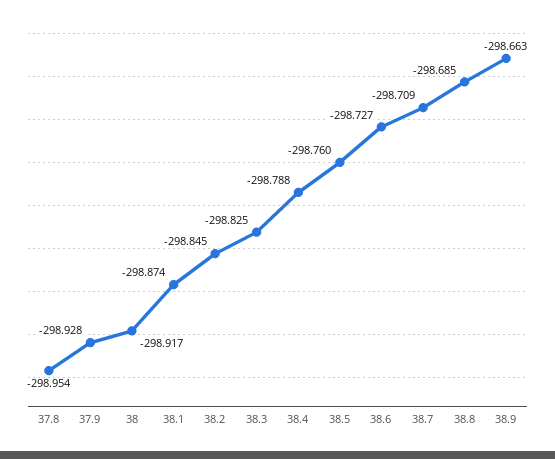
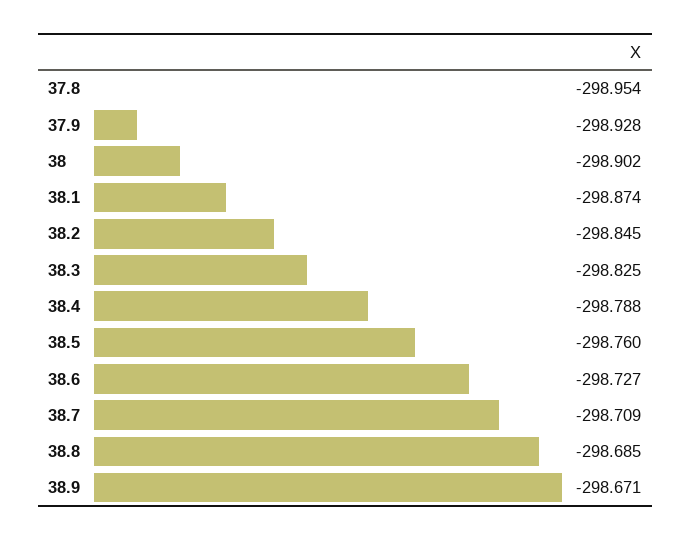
  {
    "37.8": -298.954,
    "37.9": -298.928,
-   "38": -298.917,
+   "38": -298.902,
    "38.1": -298.874,
    "38.2": -298.845,
    "38.3": -298.825,
    "38.4": -298.788,
    "38.5": -298.76,
    "38.6": -298.727,
    "38.7": -298.709,
    "38.8": -298.685,
-   "38.9": -298.663
+   "38.9": -298.671
  }

